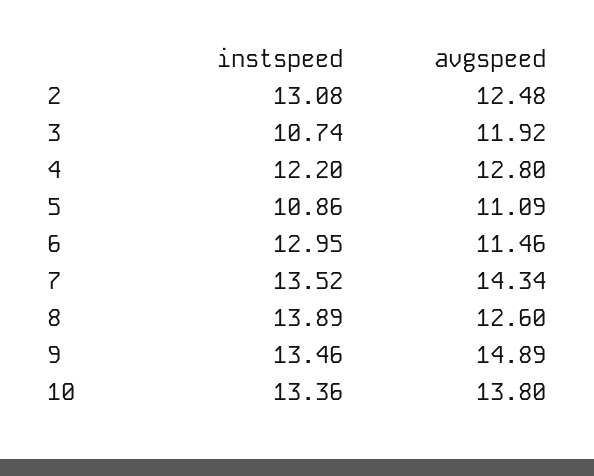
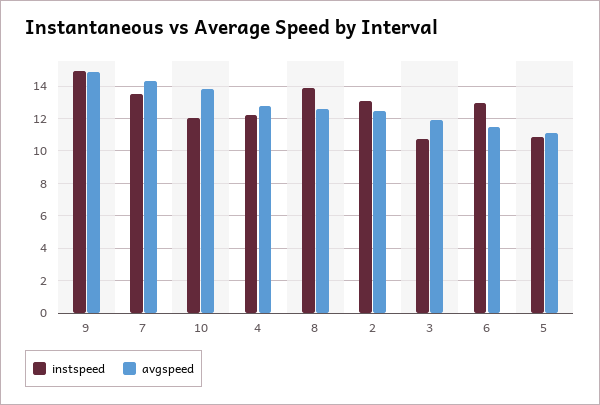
  {
    "instspeed": {
      "2": 13.08,
      "3": 10.74,
      "4": 12.2,
      "5": 10.86,
      "6": 12.95,
      "7": 13.52,
      "8": 13.89,
-     "9": 13.46,
+     "9": 15,
-     "10": 13.36
+     "10": 12
    },
    "avgspeed": {
      "2": 12.48,
      "3": 11.92,
      "4": 12.8,
      "5": 11.09,
      "6": 11.46,
      "7": 14.34,
      "8": 12.6,
      "9": 14.89,
      "10": 13.8
    }
  }

